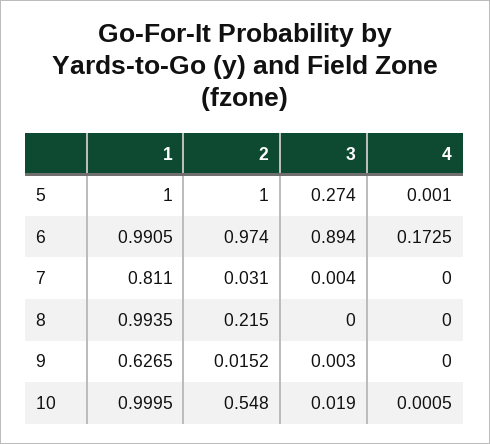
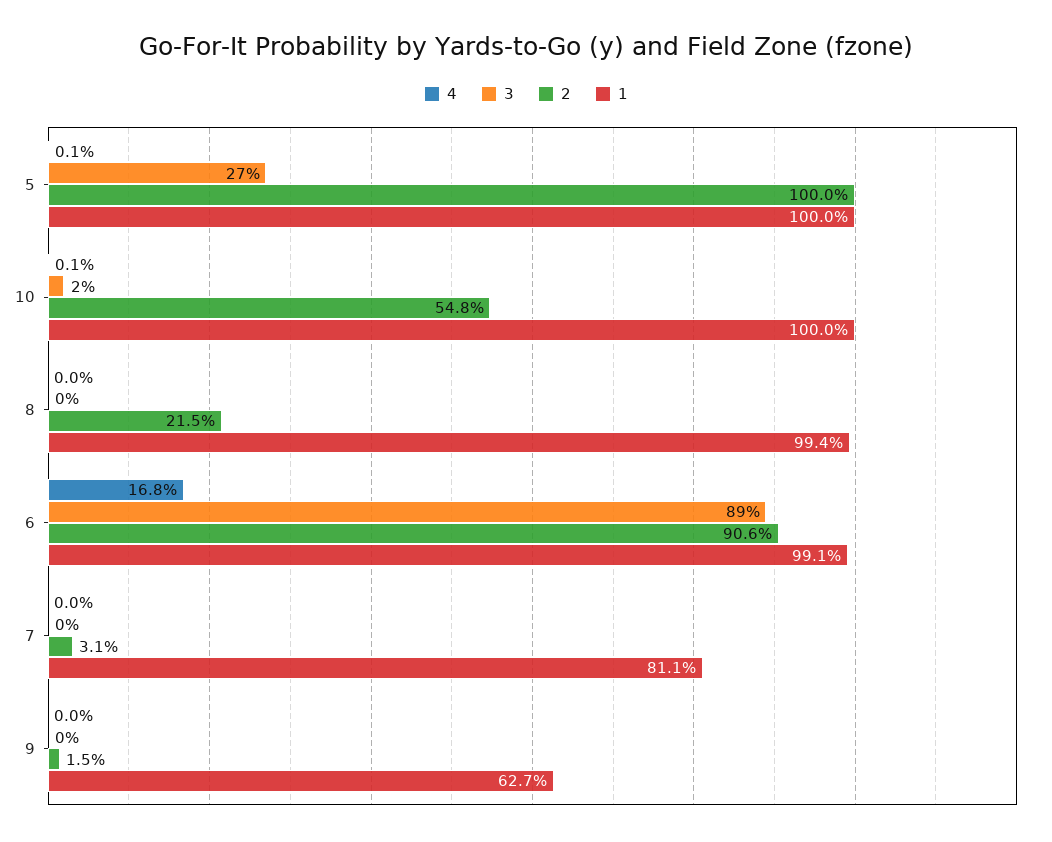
  {
    "1": {
      "5": 1,
      "6": 0.9905,
      "7": 0.811,
      "8": 0.9935,
      "9": 0.6265,
      "10": 0.9995
    },
    "2": {
      "5": 1,
-     "6": 0.974,
+     "6": 0.906,
      "7": 0.031,
      "8": 0.215,
      "9": 0.0152,
      "10": 0.548
    },
    "3": {
      "5": 0.274,
      "6": 0.894,
      "7": 0.004,
      "8": 0,
      "9": 0.003,
      "10": 0.019
    },
    "4": {
      "5": 0.001,
-     "6": 0.1725,
+     "6": 0.168,
      "7": 0,
      "8": 0,
      "9": 0,
      "10": 0.0005
    }
  }

